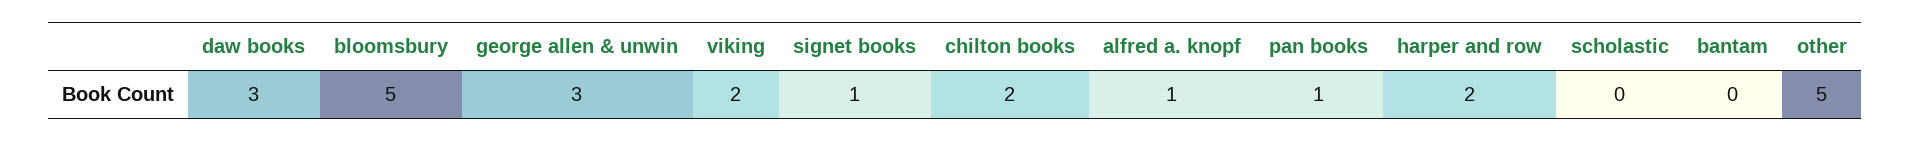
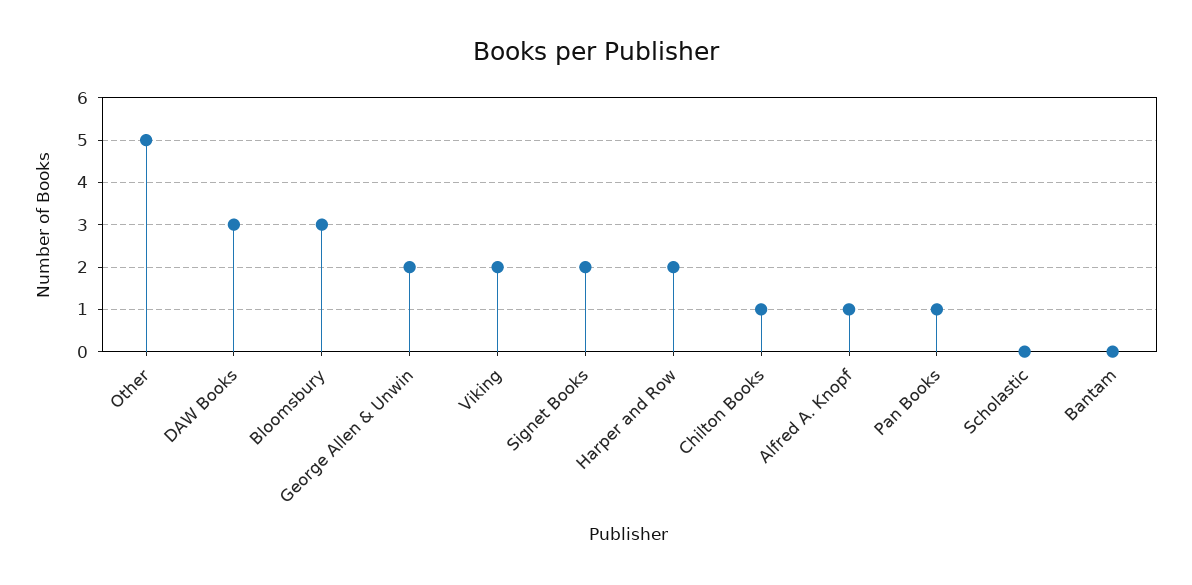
  {
    "daw books": 3,
-   "bloomsbury": 5,
+   "bloomsbury": 3,
-   "george allen & unwin": 3,
+   "george allen & unwin": 2,
    "viking": 2,
-   "signet books": 1,
+   "signet books": 2,
-   "chilton books": 2,
+   "chilton books": 1,
    "alfred a. knopf": 1,
    "pan books": 1,
    "harper and row": 2,
    "scholastic": 0,
    "bantam": 0,
    "other": 5
  }

